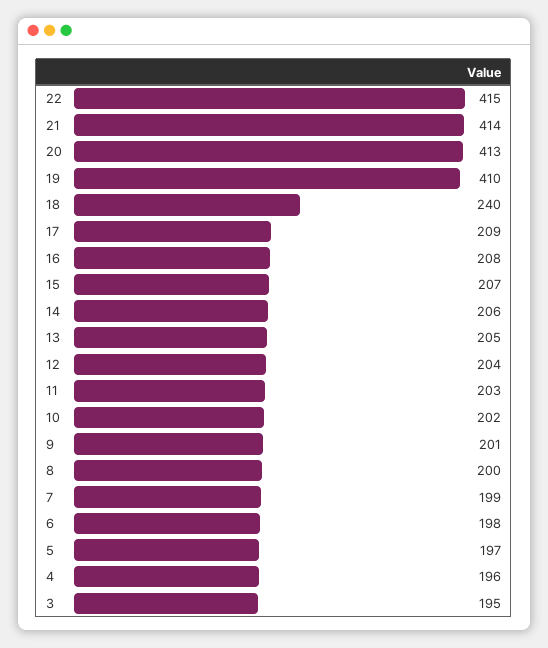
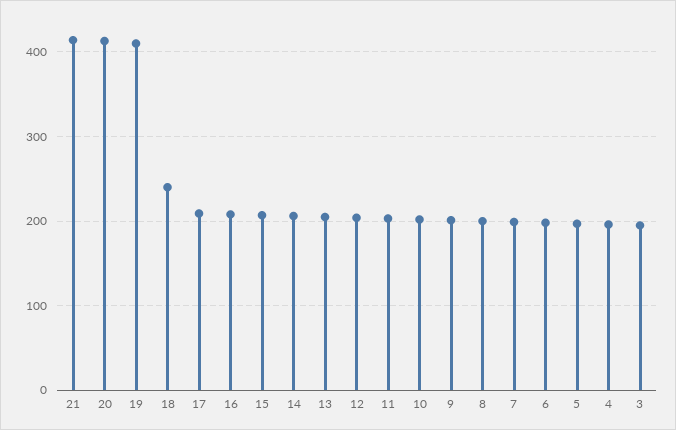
  {
-   "22": 415,
    "21": 414,
    "20": 413,
    "19": 410,
    "18": 240,
    "17": 209,
    "16": 208,
    "15": 207,
    "14": 206,
    "13": 205,
    "12": 204,
    "11": 203,
    "10": 202,
    "9": 201,
    "8": 200,
    "7": 199,
    "6": 198,
    "5": 197,
    "4": 196,
    "3": 195
  }

